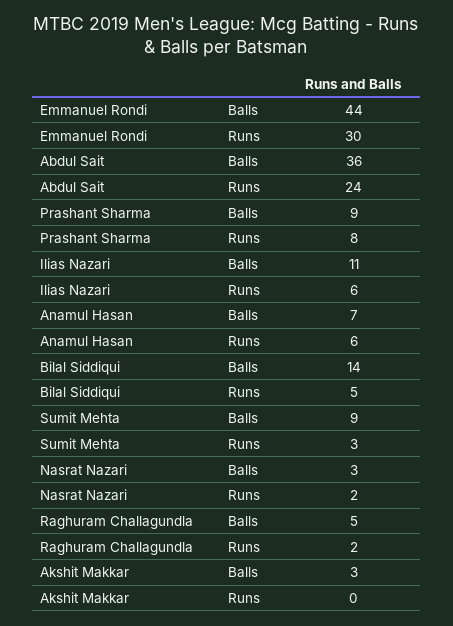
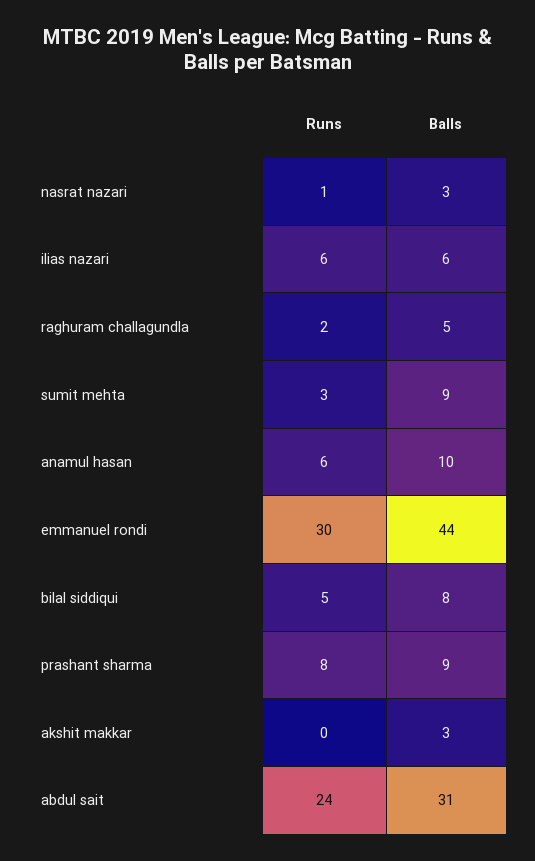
  {
    "Emmanuel Rondi": {
      "Balls": 44,
      "Runs": 30
    },
    "Abdul Sait": {
-     "Balls": 36,
+     "Balls": 31,
      "Runs": 24
    },
    "Prashant Sharma": {
      "Balls": 9,
      "Runs": 8
    },
    "Ilias Nazari": {
-     "Balls": 11,
+     "Balls": 6,
      "Runs": 6
    },
    "Anamul Hasan": {
-     "Balls": 7,
+     "Balls": 10,
      "Runs": 6
    },
    "Bilal Siddiqui": {
-     "Balls": 14,
+     "Balls": 8,
      "Runs": 5
    },
    "Sumit Mehta": {
      "Balls": 9,
      "Runs": 3
    },
    "Nasrat Nazari": {
      "Balls": 3,
-     "Runs": 2
+     "Runs": 1
    },
    "Raghuram Challagundla": {
      "Balls": 5,
      "Runs": 2
    },
    "Akshit Makkar": {
      "Balls": 3,
      "Runs": 0
    }
  }

